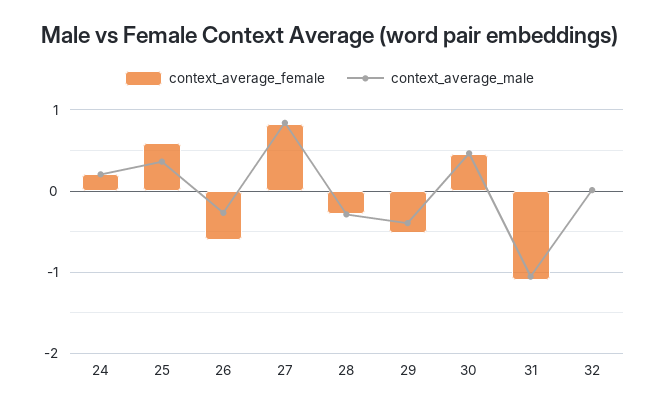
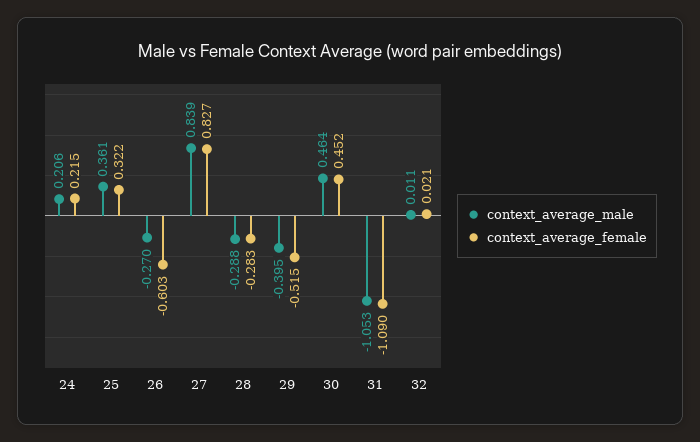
  {
    "context_average_female": {
      "24": 0.215,
-     "25": 0.6,
+     "25": 0.322,
      "26": -0.603,
      "27": 0.827,
      "28": -0.283,
      "29": -0.515,
      "30": 0.452,
      "31": -1.09,
      "32": 0.021
    },
    "context_average_male": {
      "24": 0.206,
      "25": 0.361,
      "26": -0.27,
      "27": 0.839,
      "28": -0.288,
      "29": -0.395,
      "30": 0.464,
      "31": -1.053,
      "32": 0.011
    }
  }

